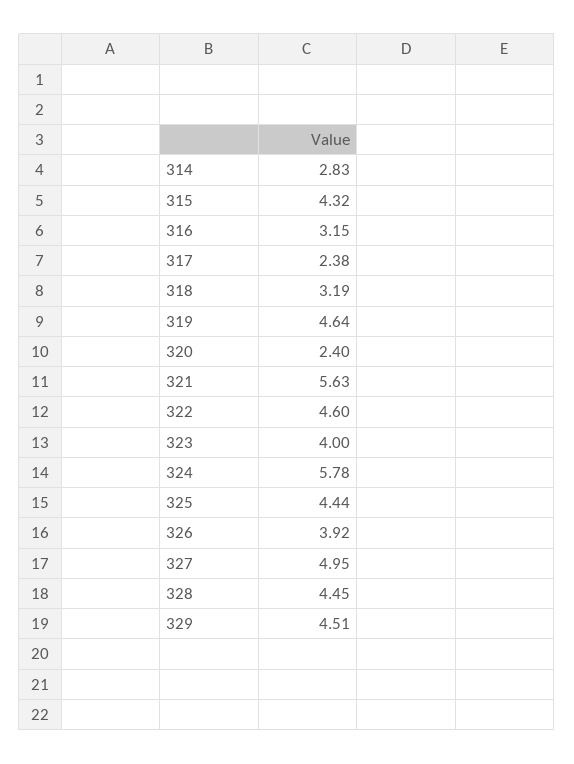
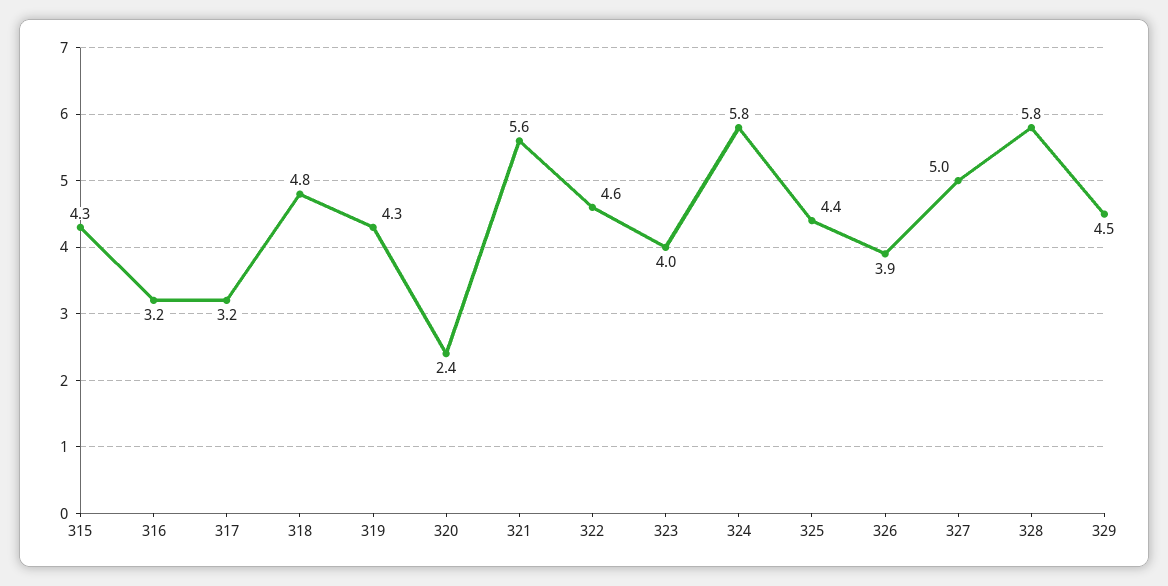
  {
-   "314": 2.83,
    "315": 4.32,
    "316": 3.15,
-   "317": 2.38,
+   "317": 3.2,
-   "318": 3.19,
+   "318": 4.8,
-   "319": 4.64,
+   "319": 4.3,
    "320": 2.4,
    "321": 5.63,
    "322": 4.6,
    "323": 4,
    "324": 5.78,
    "325": 4.44,
    "326": 3.92,
    "327": 4.95,
-   "328": 4.45,
+   "328": 5.8,
    "329": 4.51
  }

